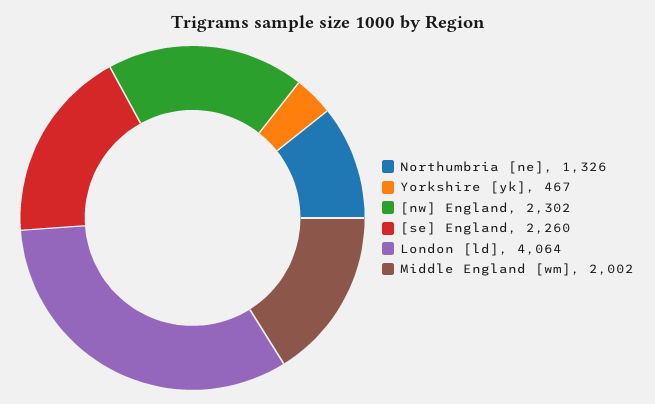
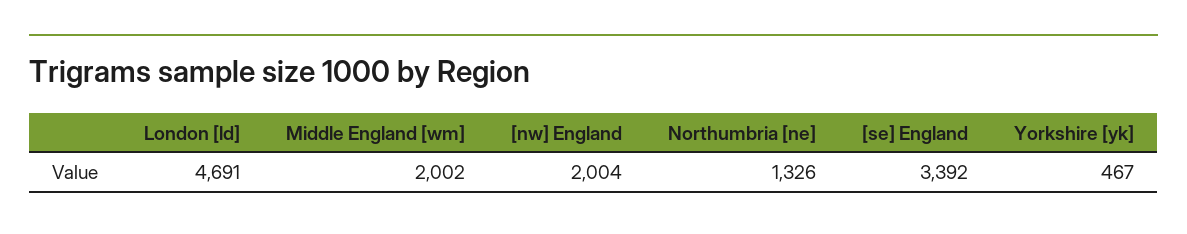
  {
    "Northumbria [ne]": 1326,
    "Yorkshire [yk]": 467,
-   "[nw] England": 2302,
+   "[nw] England": 2004,
-   "[se] England": 2260,
+   "[se] England": 3392,
-   "London [ld]": 4064,
+   "London [ld]": 4691,
    "Middle England [wm]": 2002
  }

